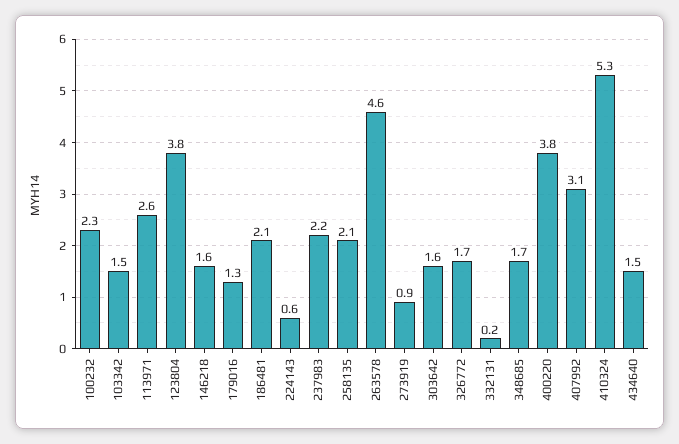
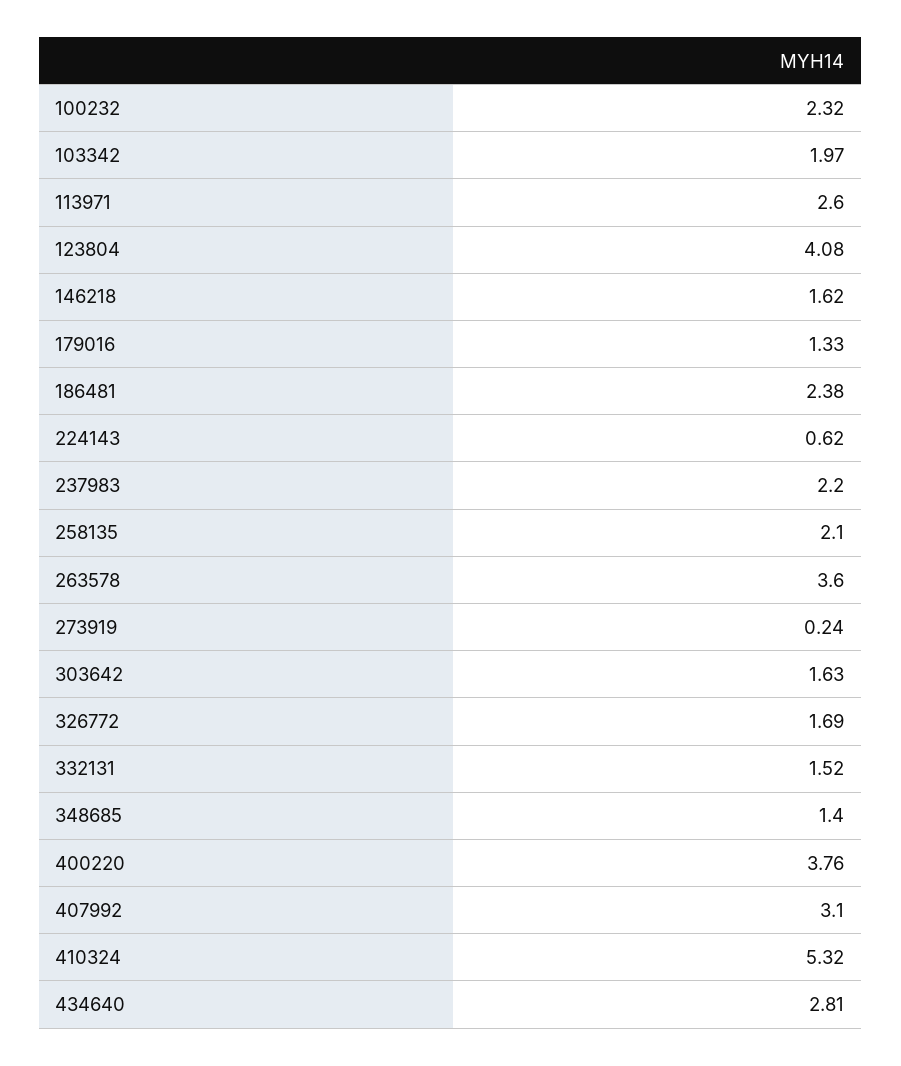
  {
    "100232": 2.32,
-   "103342": 1.5,
+   "103342": 1.97,
    "113971": 2.6,
-   "123804": 3.8,
+   "123804": 4.08,
    "146218": 1.62,
    "179016": 1.33,
-   "186481": 2.1,
+   "186481": 2.38,
    "224143": 0.62,
    "237983": 2.2,
    "258135": 2.1,
-   "263578": 4.6,
+   "263578": 3.6,
-   "273919": 0.9,
+   "273919": 0.24,
    "303642": 1.63,
    "326772": 1.69,
-   "332131": 0.2,
+   "332131": 1.52,
-   "348685": 1.7,
+   "348685": 1.4,
    "400220": 3.76,
    "407992": 3.1,
    "410324": 5.32,
-   "434640": 1.5
+   "434640": 2.81
  }

